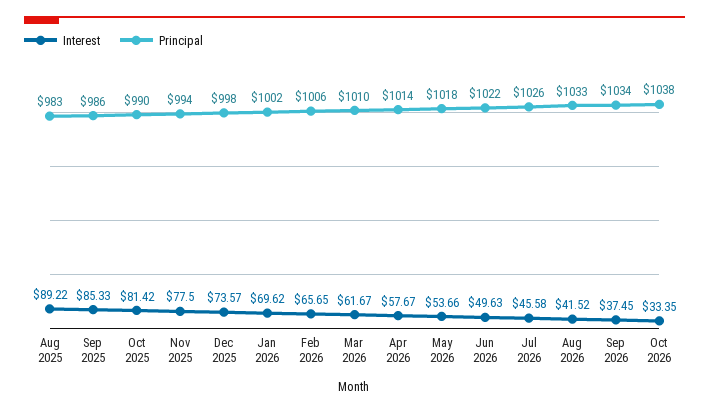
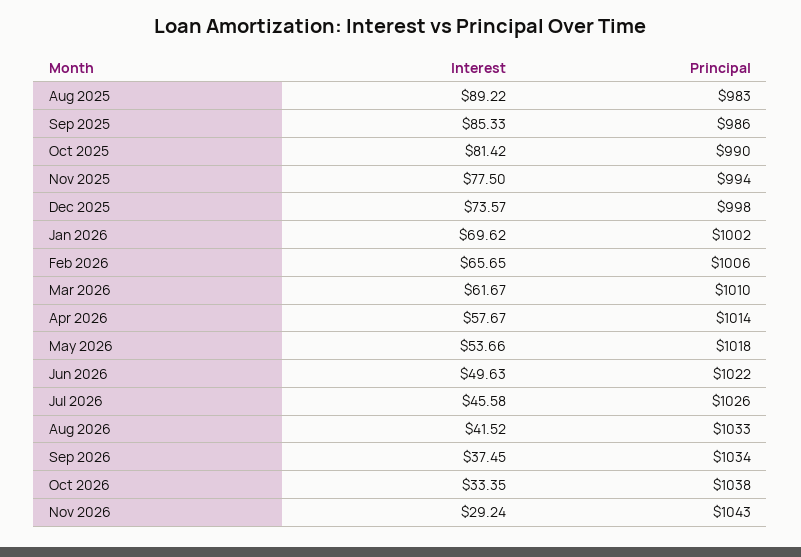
  {
    "Interest": {
      "Aug 2025": 89.22,
      "Sep 2025": 85.33,
      "Oct 2025": 81.42,
      "Nov 2025": 77.5,
      "Dec 2025": 73.57,
      "Jan 2026": 69.62,
      "Feb 2026": 65.65,
      "Mar 2026": 61.67,
      "Apr 2026": 57.67,
      "May 2026": 53.66,
      "Jun 2026": 49.63,
      "Jul 2026": 45.58,
      "Aug 2026": 41.52,
      "Sep 2026": 37.45,
-     "Oct 2026": 33.35
+     "Oct 2026": 33.35,
+     "Nov 2026": 29.24
    },
    "Principal": {
      "Aug 2025": 983,
      "Sep 2025": 986,
      "Oct 2025": 990,
      "Nov 2025": 994,
      "Dec 2025": 998,
      "Jan 2026": 1002,
      "Feb 2026": 1006,
      "Mar 2026": 1010,
      "Apr 2026": 1014,
      "May 2026": 1018,
      "Jun 2026": 1022,
      "Jul 2026": 1026,
      "Aug 2026": 1033,
      "Sep 2026": 1034,
-     "Oct 2026": 1038
+     "Oct 2026": 1038,
+     "Nov 2026": 1043
    }
  }

